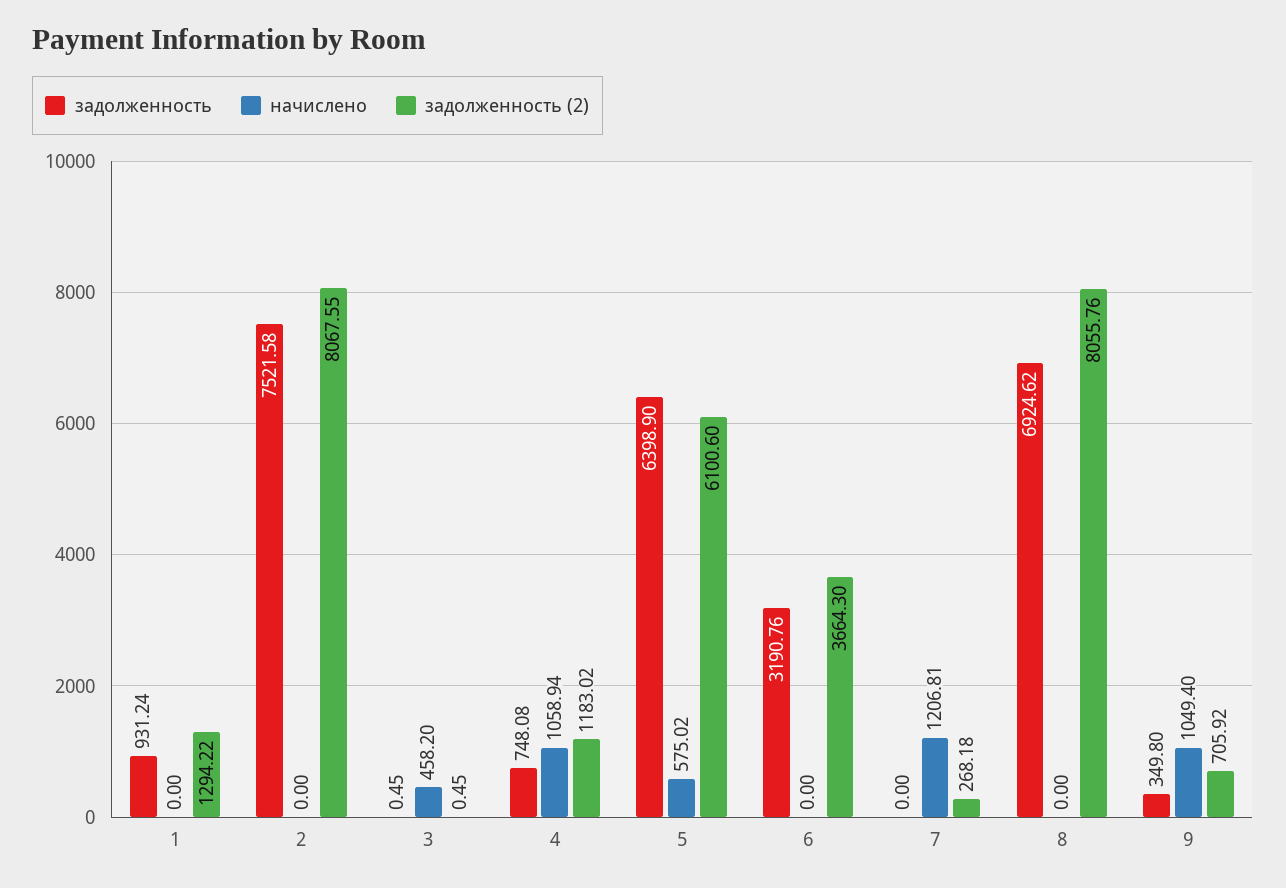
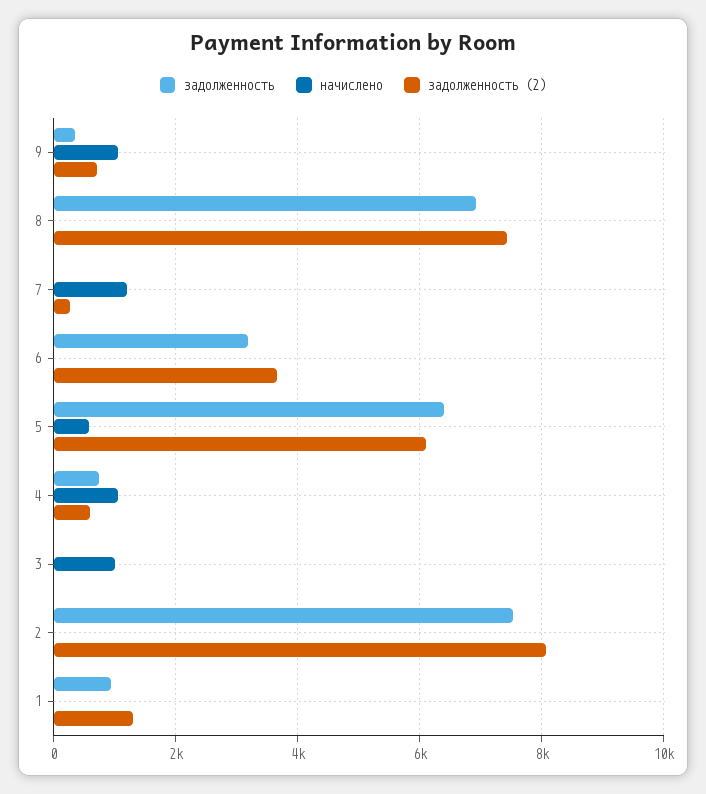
  {
    "задолженность": {
      "1": 931.24,
      "2": 7521.58,
      "3": 0.45,
      "4": 748.08,
      "5": 6398.9,
      "6": 3190.76,
      "7": 0,
      "8": 6924.62,
      "9": 349.8
    },
    "начислено": {
      "1": 0,
      "2": 0,
-     "3": 458.2,
+     "3": 1000,
      "4": 1058.94,
      "5": 575.02,
      "6": 0,
      "7": 1206.81,
      "8": 0,
      "9": 1049.4
    },
    "задолженность (2)": {
      "1": 1294.22,
      "2": 8067.55,
      "3": 0.45,
-     "4": 1183.02,
+     "4": 600,
      "5": 6100.6,
      "6": 3664.3,
      "7": 268.18,
-     "8": 8055.76,
+     "8": 7400,
      "9": 705.92
    }
  }

